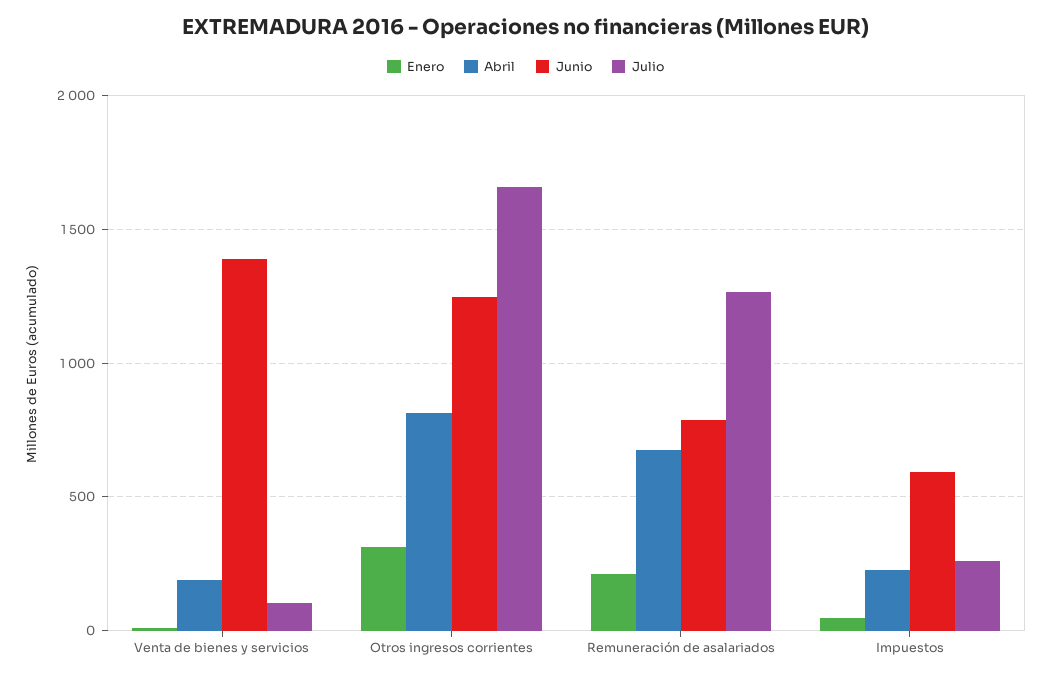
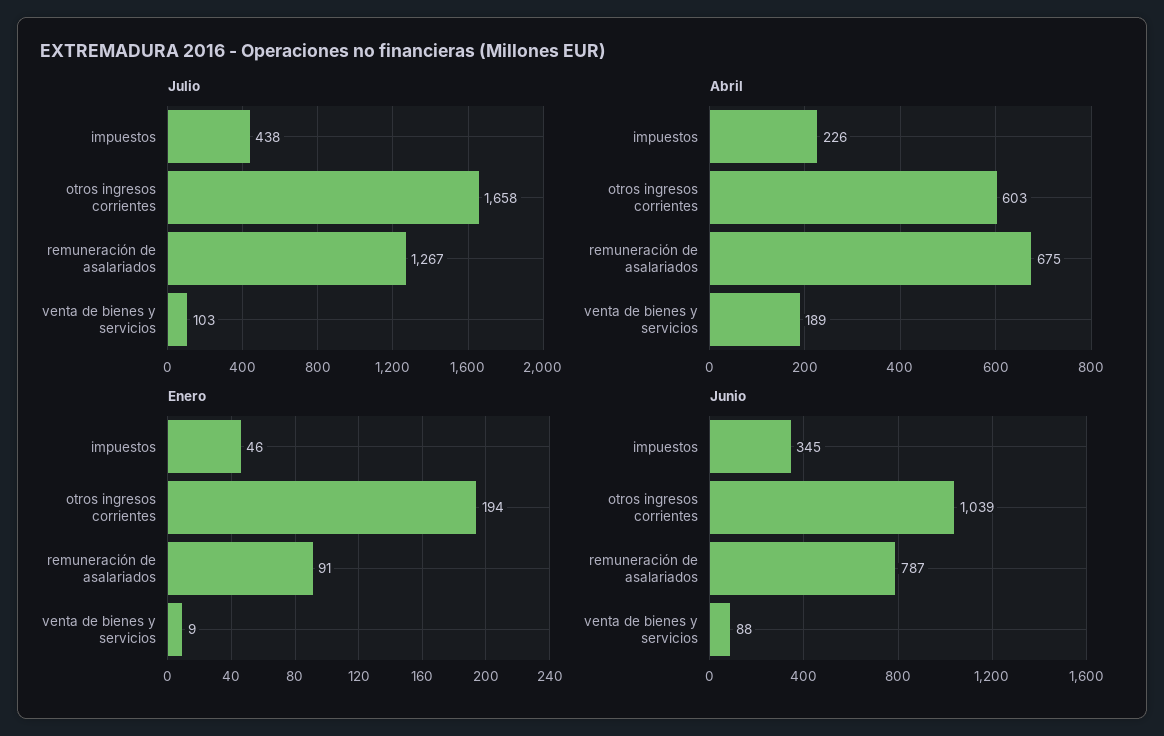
  {
    "Enero": {
      "Venta de bienes y servicios": 9,
-     "Otros ingresos corrientes": 300,
+     "Otros ingresos corrientes": 194,
-     "Remuneración de asalariados": 200,
+     "Remuneración de asalariados": 91,
      "Impuestos": 46
    },
    "Abril": {
      "Venta de bienes y servicios": 189,
-     "Otros ingresos corrientes": 800,
+     "Otros ingresos corrientes": 603,
      "Remuneración de asalariados": 675,
      "Impuestos": 226
    },
    "Junio": {
-     "Venta de bienes y servicios": 1400,
+     "Venta de bienes y servicios": 88,
-     "Otros ingresos corrientes": 1250,
+     "Otros ingresos corrientes": 1039,
      "Remuneración de asalariados": 787,
-     "Impuestos": 600
+     "Impuestos": 345
    },
    "Julio": {
      "Venta de bienes y servicios": 103,
      "Otros ingresos corrientes": 1658,
      "Remuneración de asalariados": 1267,
-     "Impuestos": 250
+     "Impuestos": 438
    }
  }

